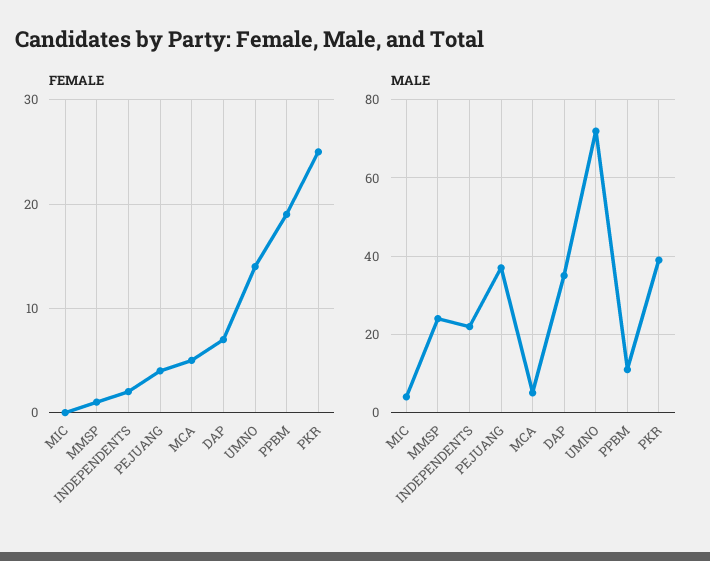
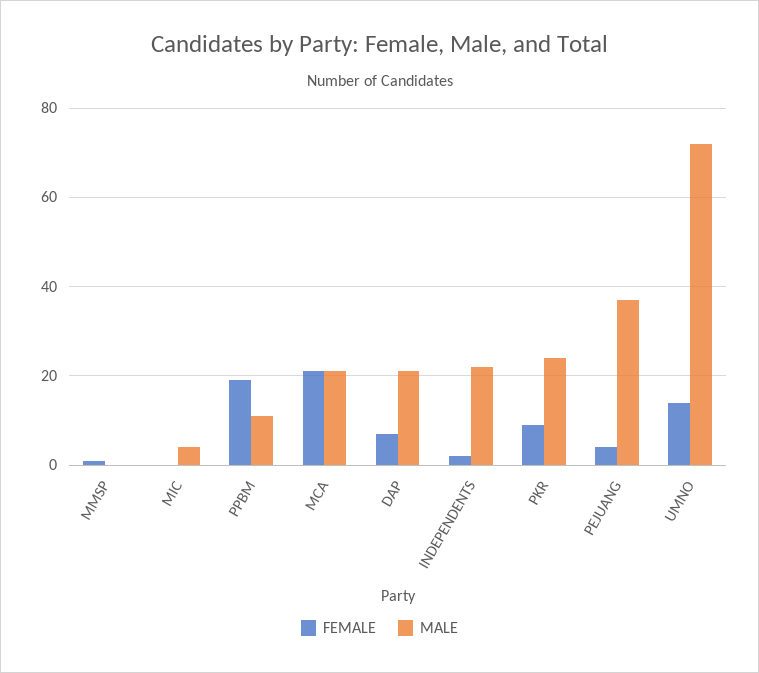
  {
    "FEMALE": {
      "MIC": 0,
      "MMSP": 1,
      "INDEPENDENTS": 2,
      "PEJUANG": 4,
-     "MCA": 5,
+     "MCA": 20,
      "DAP": 7,
      "UMNO": 14,
      "PPBM": 19,
-     "PKR": 25
+     "PKR": 10
    },
    "MALE": {
      "MIC": 5,
-     "MMSP": 25,
+     "MMSP": 0,
      "INDEPENDENTS": 20,
      "PEJUANG": 35,
-     "MCA": 5,
+     "MCA": 20,
-     "DAP": 35,
+     "DAP": 20,
      "UMNO": 70,
      "PPBM": 10,
-     "PKR": 40
+     "PKR": 25
    }
  }

